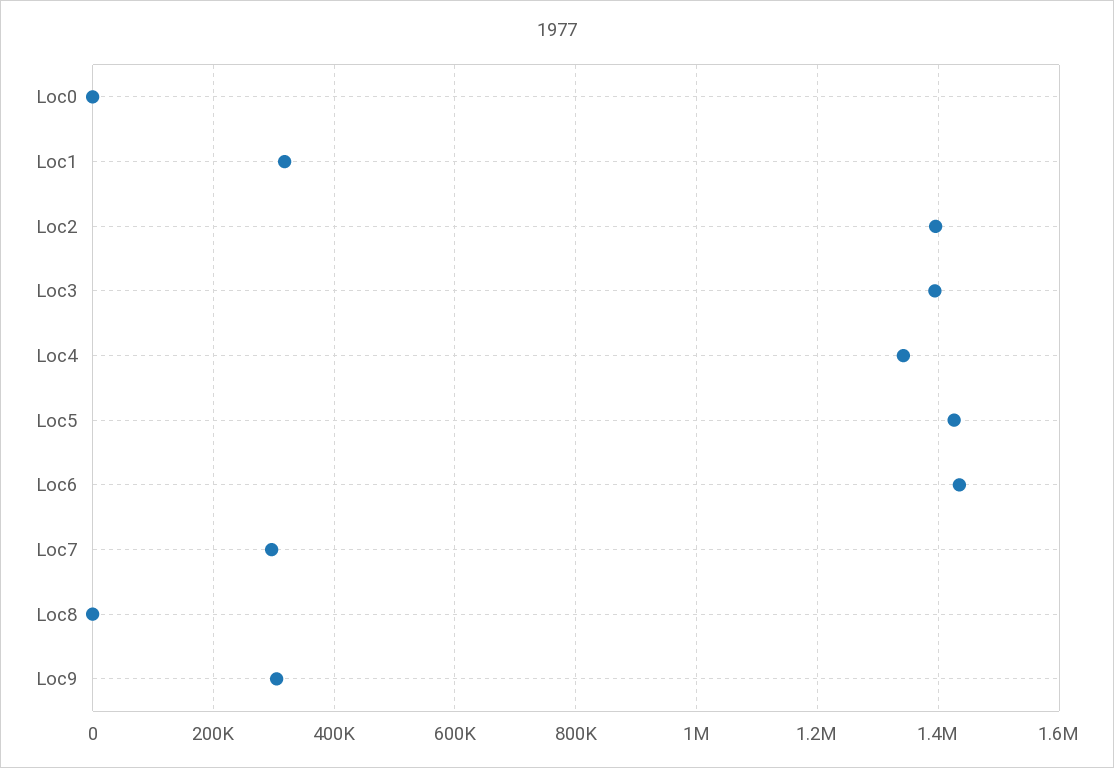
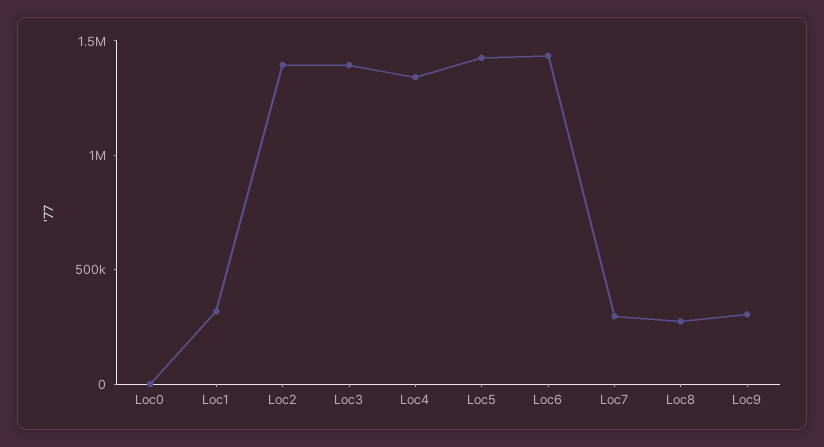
  {
    "Loc0": 0,
    "Loc1": 320000,
    "Loc2": 1400000,
    "Loc3": 1400000,
    "Loc4": 1340000,
    "Loc5": 1420000,
    "Loc6": 1440000,
    "Loc7": 300000,
-   "Loc8": 0,
+   "Loc8": 300000,
    "Loc9": 300000
  }

